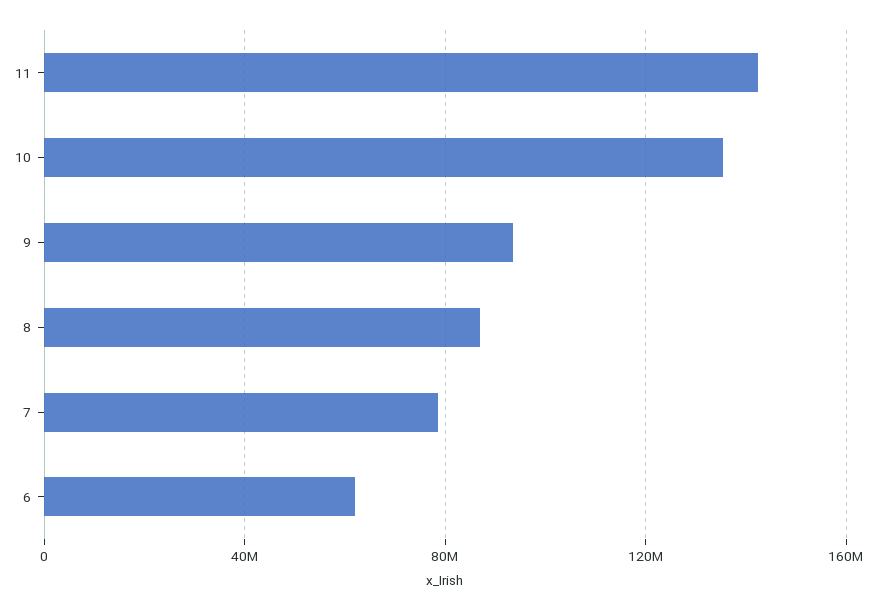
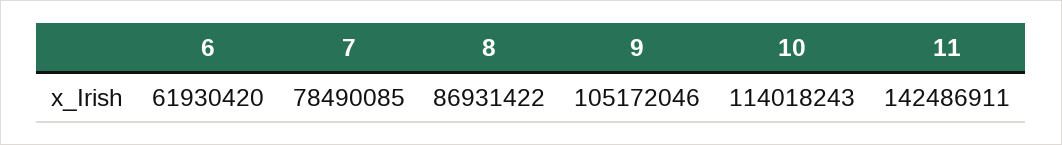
  {
    "11": 142486911,
-   "10": 135000000,
+   "10": 114018243,
-   "9": 95000000,
+   "9": 105172046,
    "8": 86931422,
    "7": 78490085,
    "6": 61930420
  }

